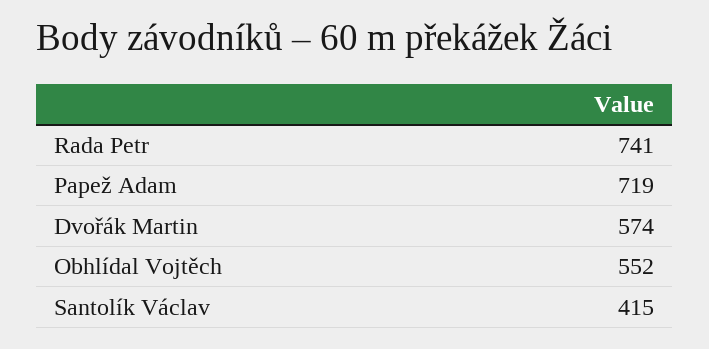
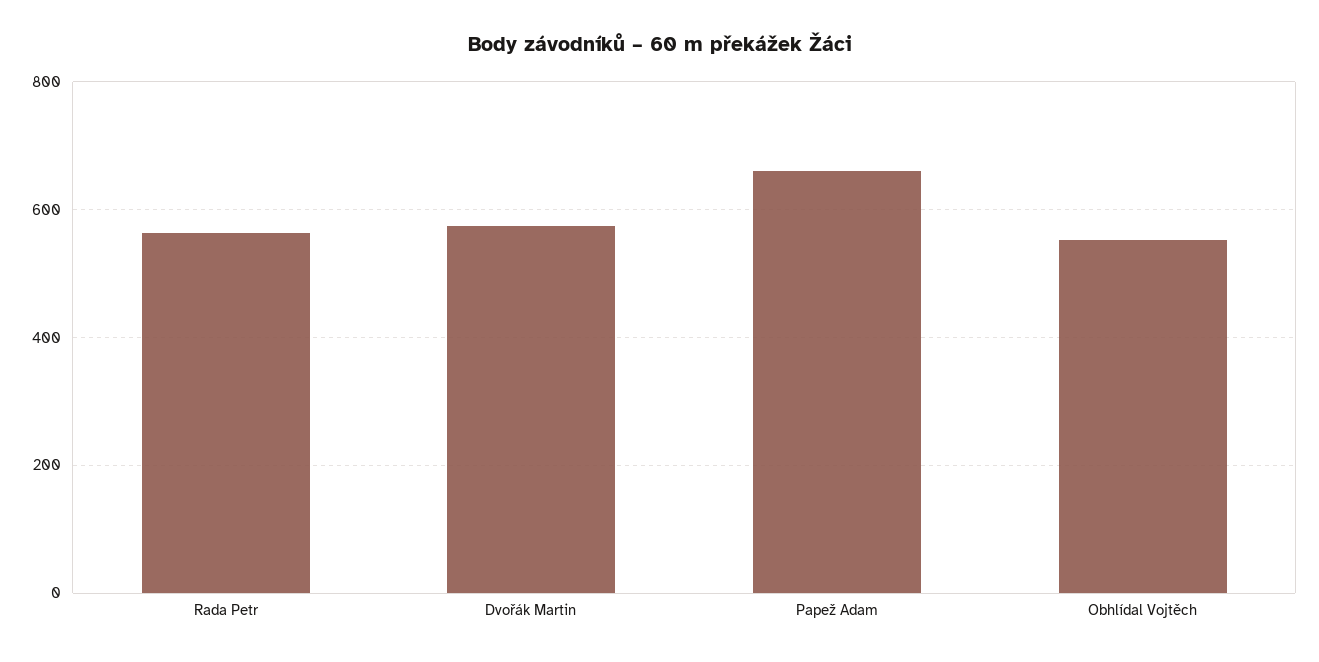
  {
-   "Rada Petr": 741,
+   "Rada Petr": 560,
-   "Papež Adam": 719,
+   "Papež Adam": 660,
    "Dvořák Martin": 574,
-   "Obhlídal Vojtěch": 552,
+   "Obhlídal Vojtěch": 552
-   "Santolík Václav": 415
  }

